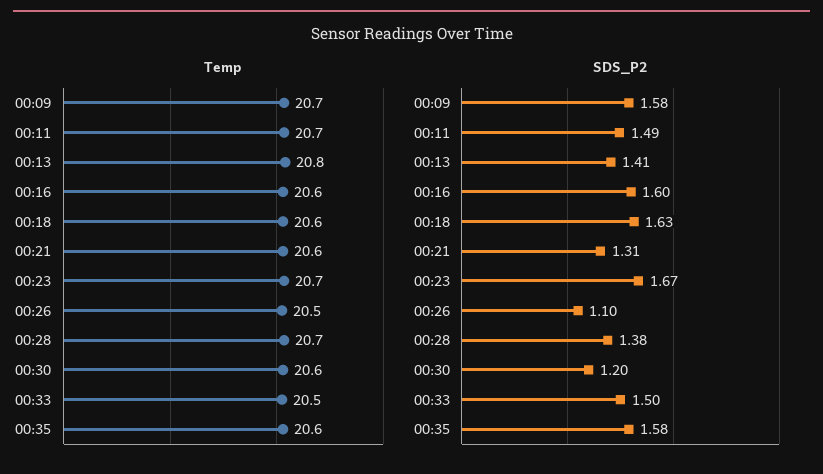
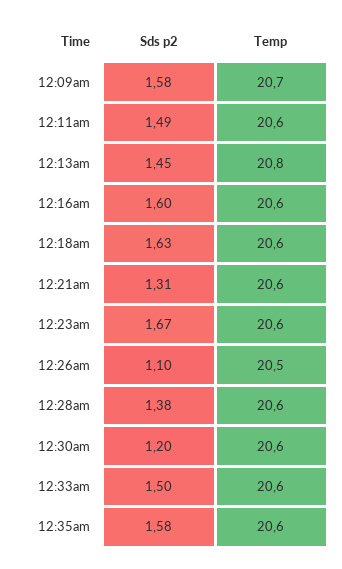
  {
    "Temp": {
      "00:09": 20.7,
-     "00:11": 20.7,
+     "00:11": 20.6,
      "00:13": 20.8,
      "00:16": 20.6,
      "00:18": 20.6,
      "00:21": 20.6,
-     "00:23": 20.7,
+     "00:23": 20.6,
      "00:26": 20.5,
-     "00:28": 20.7,
+     "00:28": 20.6,
      "00:30": 20.6,
-     "00:33": 20.5,
+     "00:33": 20.6,
      "00:35": 20.6
    },
    "SDS_P2": {
      "00:09": 1.58,
      "00:11": 1.49,
-     "00:13": 1.41,
+     "00:13": 1.45,
      "00:16": 1.6,
      "00:18": 1.63,
      "00:21": 1.31,
      "00:23": 1.67,
      "00:26": 1.1,
      "00:28": 1.38,
      "00:30": 1.2,
      "00:33": 1.5,
      "00:35": 1.58
    }
  }

